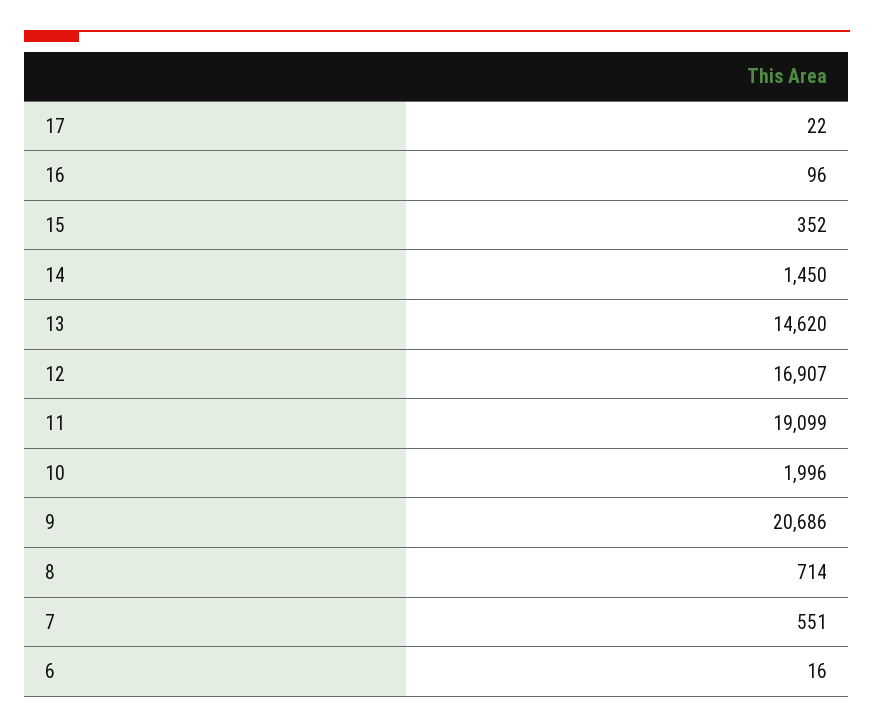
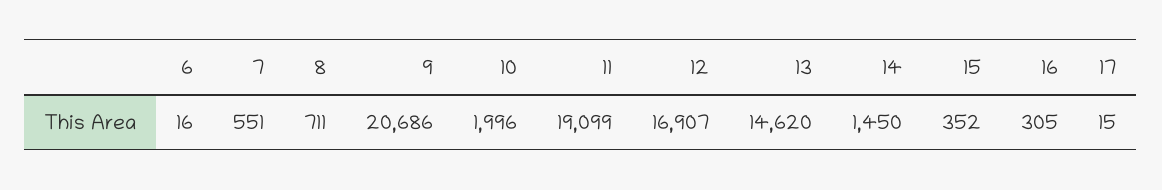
  {
-   "17": 22,
+   "17": 15,
-   "16": 96,
+   "16": 305,
    "15": 352,
    "14": 1450,
    "13": 14620,
    "12": 16907,
    "11": 19099,
    "10": 1996,
    "9": 20686,
-   "8": 714,
+   "8": 711,
    "7": 551,
    "6": 16
  }

